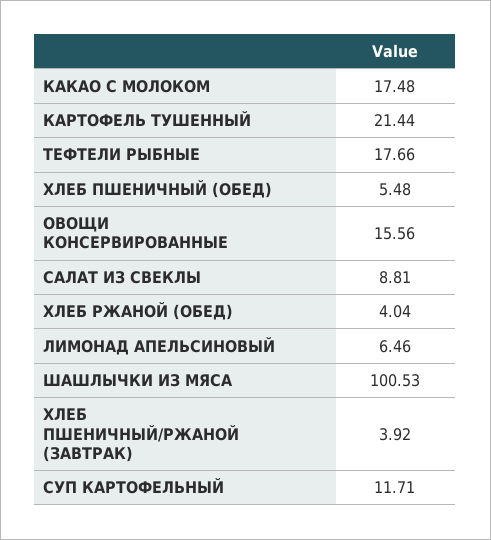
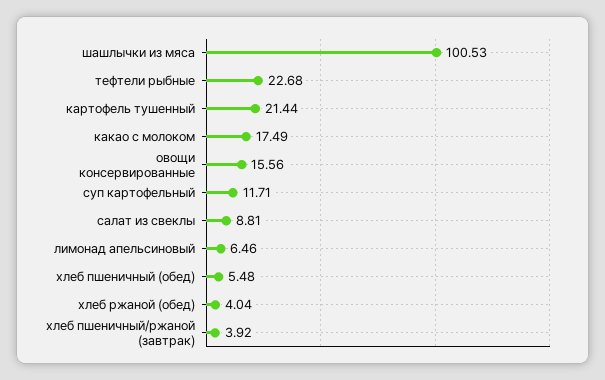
  {
-   "КАКАО С МОЛОКОМ": 17.48,
+   "КАКАО С МОЛОКОМ": 17.49,
    "КАРТОФЕЛЬ ТУШЕННЫЙ": 21.44,
-   "ТЕФТЕЛИ РЫБНЫЕ": 17.66,
+   "ТЕФТЕЛИ РЫБНЫЕ": 22.68,
    "ХЛЕБ ПШЕНИЧНЫЙ (ОБЕД)": 5.48,
    "ОВОЩИ КОНСЕРВИРОВАННЫЕ": 15.56,
    "САЛАТ ИЗ СВЕКЛЫ": 8.81,
    "ХЛЕБ РЖАНОЙ (ОБЕД)": 4.04,
    "ЛИМОНАД АПЕЛЬСИНОВЫЙ": 6.46,
    "ШАШЛЫЧКИ ИЗ МЯСА": 100.53,
    "ХЛЕБ ПШЕНИЧНЫЙ/РЖАНОЙ (ЗАВТРАК)": 3.92,
    "СУП КАРТОФЕЛЬНЫЙ": 11.71
  }

